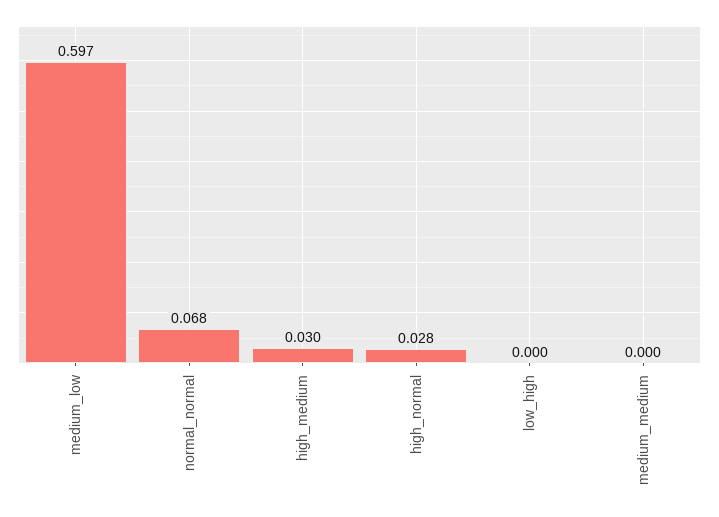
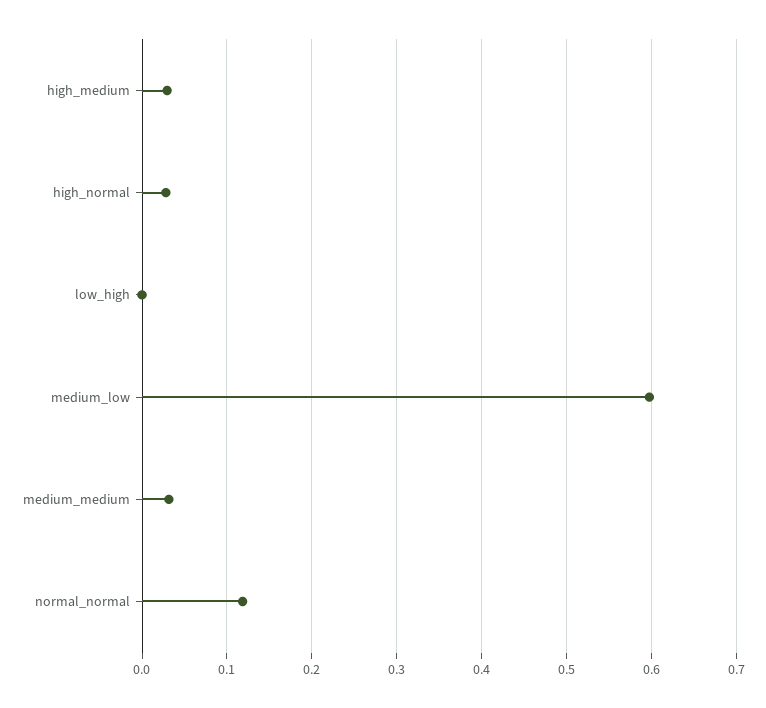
  {
    "medium_low": 0.597,
-   "normal_normal": 0.068,
+   "normal_normal": 0.12,
    "high_medium": 0.03,
    "high_normal": 0.028,
    "low_high": 0,
-   "medium_medium": 0
+   "medium_medium": 0.03
  }

